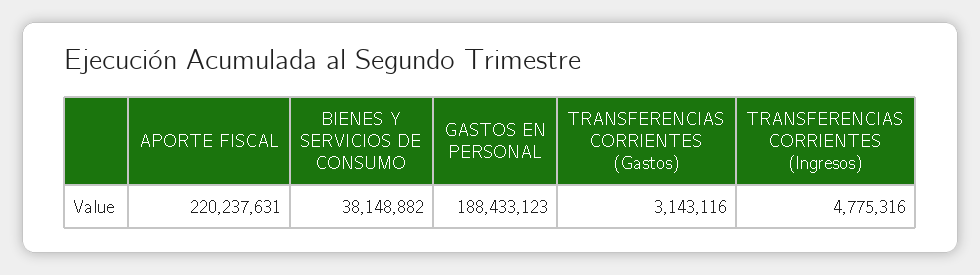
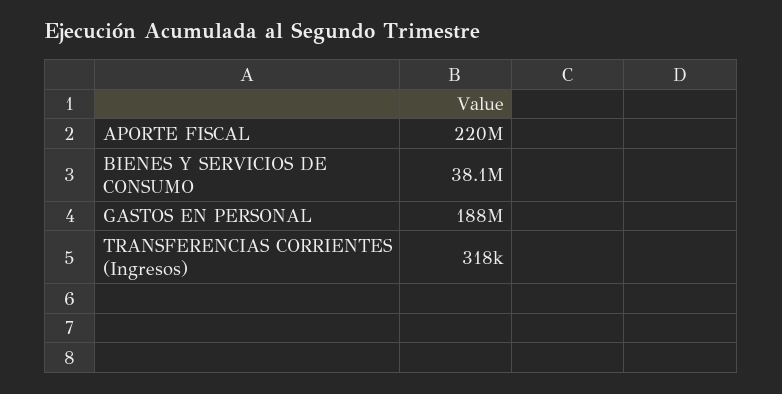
  {
    "APORTE FISCAL": 220237631,
    "BIENES Y SERVICIOS DE CONSUMO": 38148882,
    "GASTOS EN PERSONAL": 188433123,
-   "TRANSFERENCIAS CORRIENTES (Gastos)": 3143116,
-   "TRANSFERENCIAS CORRIENTES (Ingresos)": 4775316
+   "TRANSFERENCIAS CORRIENTES (Ingresos)": 318000
  }

